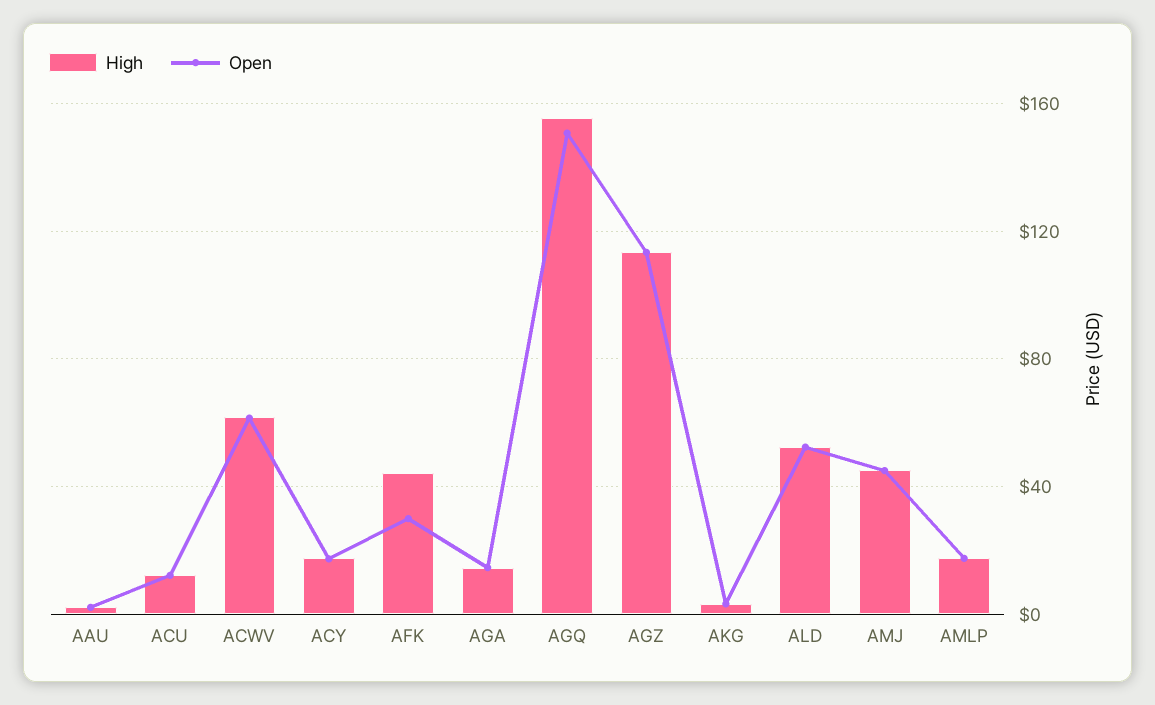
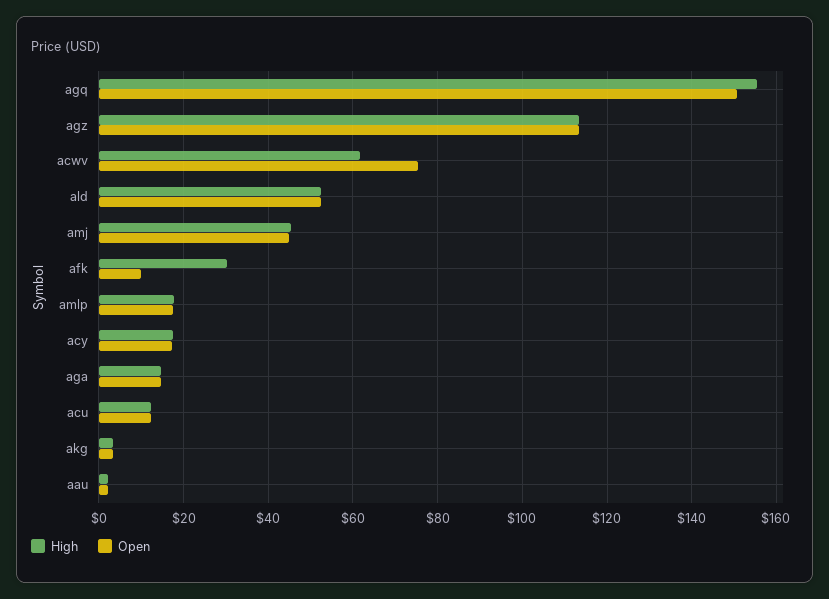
  {
    "High": {
      "AAU": 2,
      "ACU": 12,
      "ACWV": 62,
      "ACY": 18,
-     "AFK": 45,
+     "AFK": 30,
      "AGA": 14,
      "AGQ": 156,
      "AGZ": 114,
      "AKG": 4,
      "ALD": 52,
      "AMJ": 46,
      "AMLP": 18
    },
    "Open": {
      "AAU": 2,
      "ACU": 12,
-     "ACWV": 60,
+     "ACWV": 76,
      "ACY": 18,
-     "AFK": 30,
+     "AFK": 10,
      "AGA": 14,
      "AGQ": 150,
      "AGZ": 114,
      "AKG": 4,
      "ALD": 52,
      "AMJ": 46,
      "AMLP": 18
    }
  }

